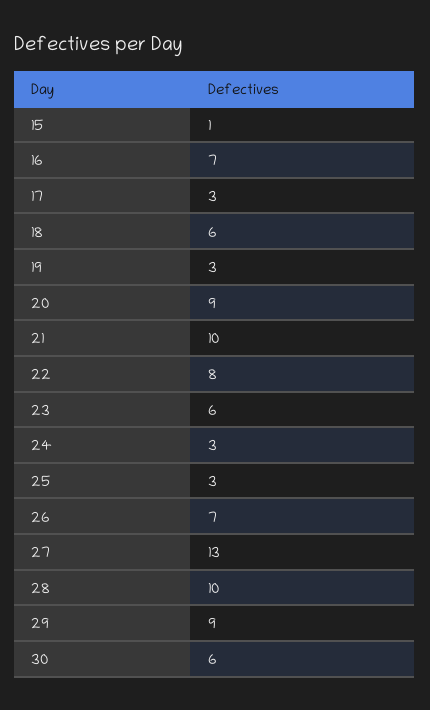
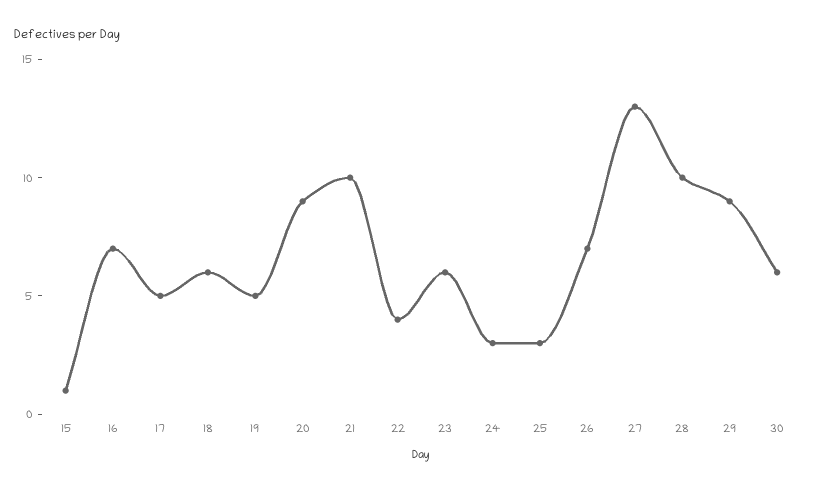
  {
    "15": 1,
    "16": 7,
-   "17": 3,
+   "17": 5,
    "18": 6,
-   "19": 3,
+   "19": 5,
    "20": 9,
    "21": 10,
-   "22": 8,
+   "22": 4,
    "23": 6,
    "24": 3,
    "25": 3,
    "26": 7,
    "27": 13,
    "28": 10,
    "29": 9,
    "30": 6
  }

